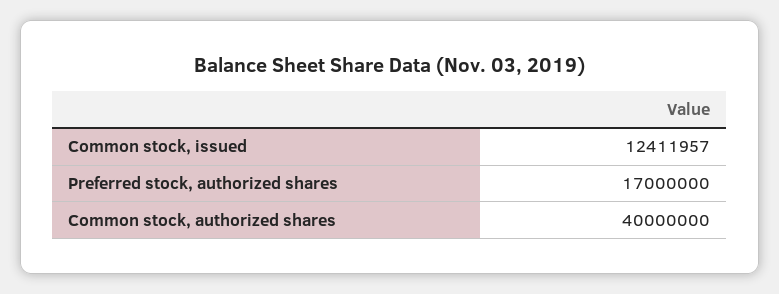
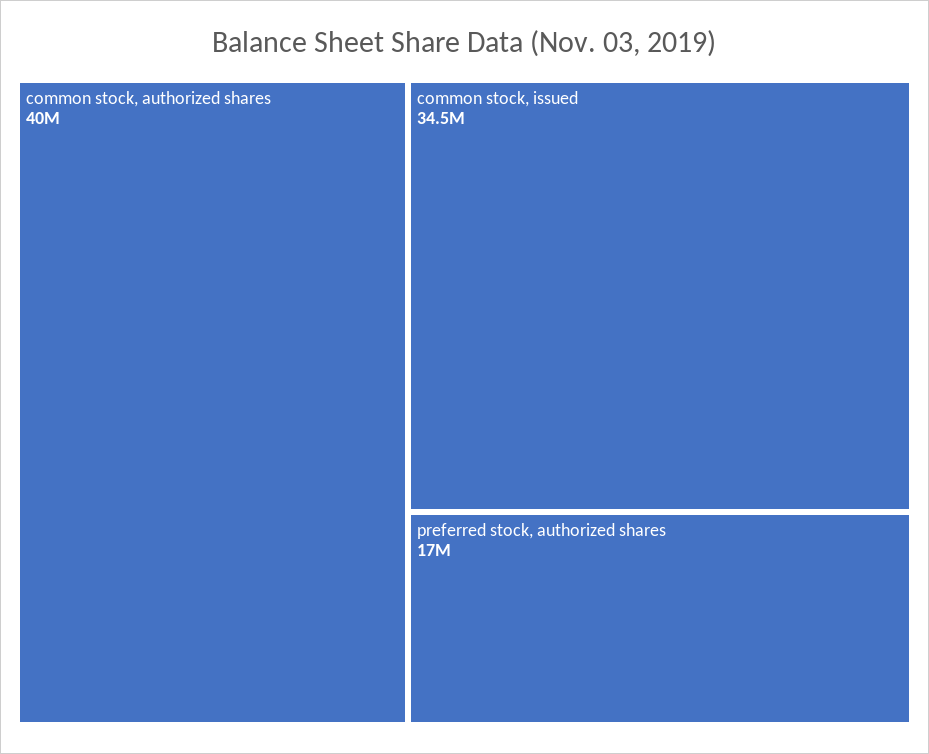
  {
-   "Common stock, issued": 12411957,
+   "Common stock, issued": 34500000,
    "Preferred stock, authorized shares": 17000000,
    "Common stock, authorized shares": 40000000
  }

